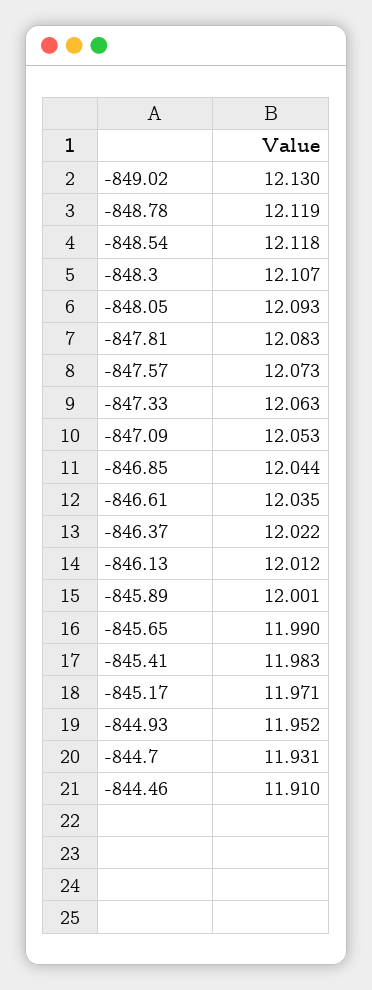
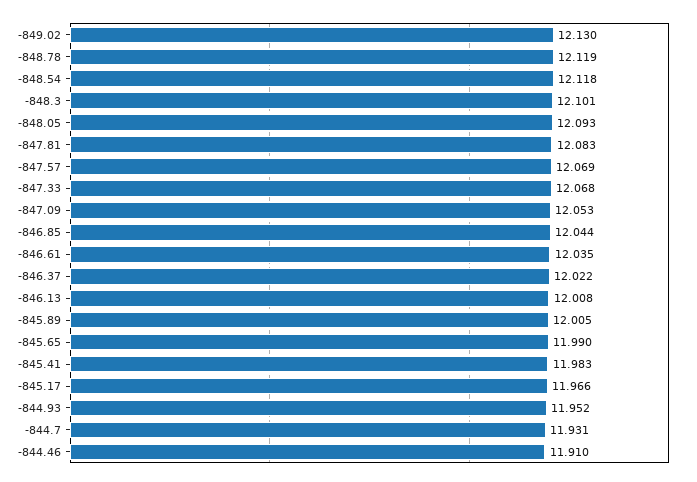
  {
    "-849.02": 12.13,
    "-848.78": 12.119,
    "-848.54": 12.118,
-   "-848.3": 12.107,
+   "-848.3": 12.101,
    "-848.05": 12.093,
    "-847.81": 12.083,
-   "-847.57": 12.073,
+   "-847.57": 12.069,
-   "-847.33": 12.063,
+   "-847.33": 12.068,
    "-847.09": 12.053,
    "-846.85": 12.044,
    "-846.61": 12.035,
    "-846.37": 12.022,
-   "-846.13": 12.012,
+   "-846.13": 12.008,
-   "-845.89": 12.001,
+   "-845.89": 12.005,
    "-845.65": 11.99,
    "-845.41": 11.983,
-   "-845.17": 11.971,
+   "-845.17": 11.966,
    "-844.93": 11.952,
    "-844.7": 11.931,
    "-844.46": 11.91
  }

